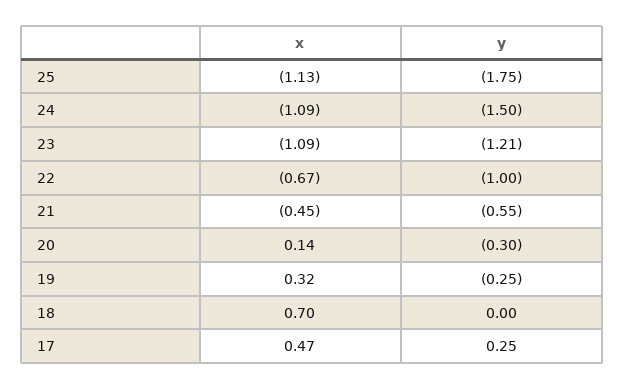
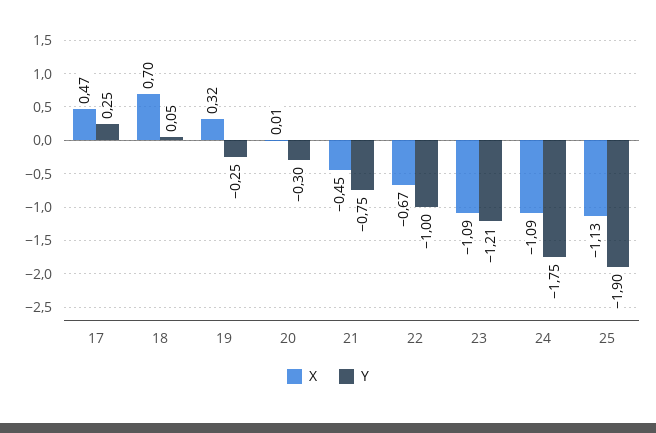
  {
    "x": {
      "25": -1.13,
      "24": -1.09,
      "23": -1.09,
      "22": -0.67,
      "21": -0.45,
-     "20": 0.14,
+     "20": 0.01,
      "19": 0.32,
      "18": 0.7,
      "17": 0.47
    },
    "y": {
-     "25": -1.75,
+     "25": -1.9,
-     "24": -1.5,
+     "24": -1.75,
      "23": -1.21,
      "22": -1,
-     "21": -0.55,
+     "21": -0.75,
      "20": -0.3,
      "19": -0.25,
-     "18": 0,
+     "18": 0.05,
      "17": 0.25
    }
  }

